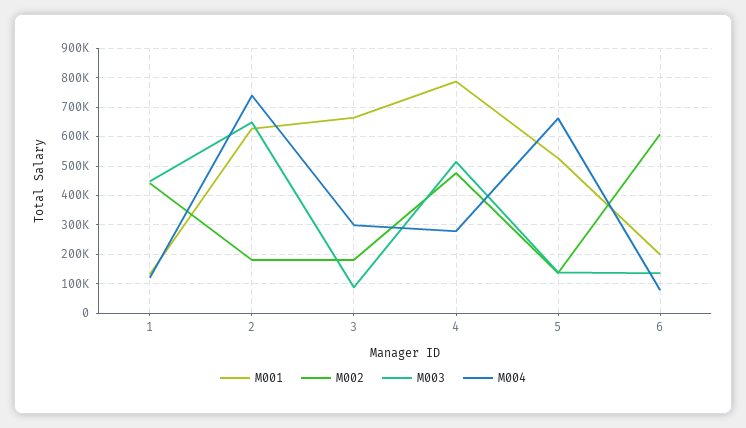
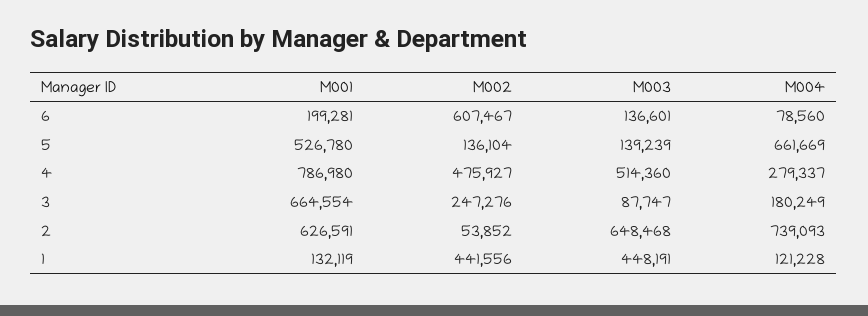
  {
    "M001": {
      "1": 132119,
      "2": 626591,
      "3": 664554,
      "4": 786980,
      "5": 526780,
      "6": 199281
    },
    "M002": {
      "1": 441556,
-     "2": 175000,
+     "2": 53852,
-     "3": 175000,
+     "3": 247276,
      "4": 475927,
      "5": 136104,
      "6": 607467
    },
    "M003": {
      "1": 448191,
      "2": 648468,
      "3": 87747,
      "4": 514360,
      "5": 139239,
      "6": 136601
    },
    "M004": {
      "1": 121228,
      "2": 739093,
-     "3": 300000,
+     "3": 180249,
      "4": 279337,
      "5": 661669,
      "6": 78560
    }
  }

